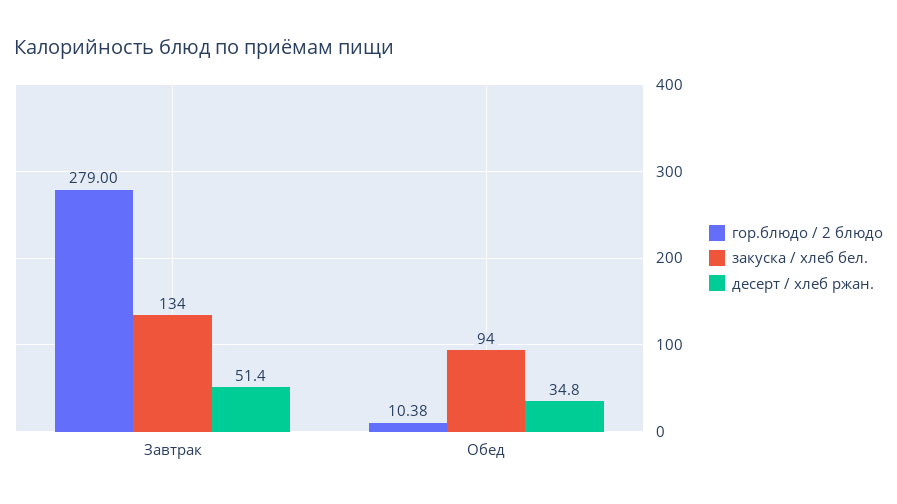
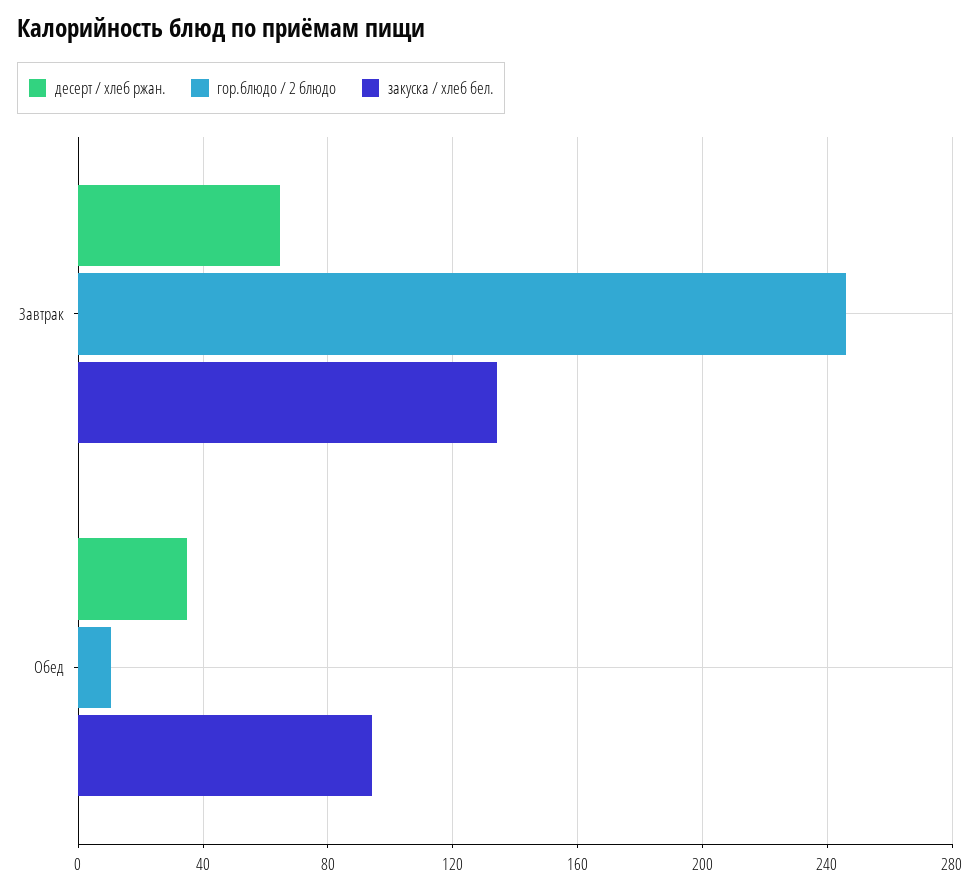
  {
    "гор.блюдо / 2 блюдо": {
-     "Завтрак": 279,
+     "Завтрак": 245,
      "Обед": 10.38
    },
    "закуска / хлеб бел.": {
      "Завтрак": 134,
      "Обед": 94
    },
    "десерт / хлеб ржан.": {
-     "Завтрак": 51.4,
+     "Завтрак": 65,
      "Обед": 34.8
    }
  }

